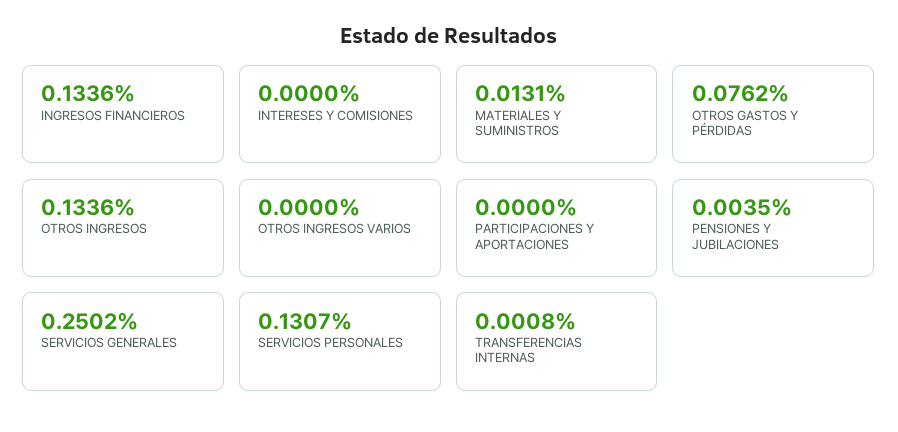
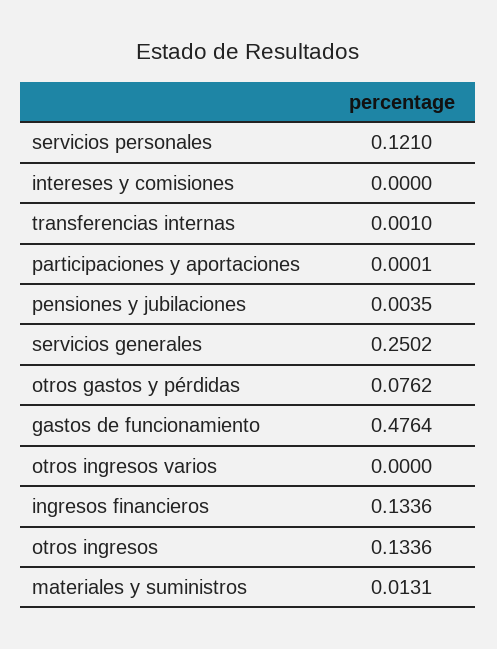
  {
    "INGRESOS FINANCIEROS": 0.1336,
    "INTERESES Y COMISIONES": 0,
    "MATERIALES Y SUMINISTROS": 0.0131,
    "OTROS GASTOS Y PÉRDIDAS": 0.0762,
    "OTROS INGRESOS": 0.1336,
    "OTROS INGRESOS VARIOS": 0,
-   "PARTICIPACIONES Y APORTACIONES": 0,
+   "PARTICIPACIONES Y APORTACIONES": 0.0001,
    "PENSIONES Y JUBILACIONES": 0.0035,
    "SERVICIOS GENERALES": 0.2502,
-   "SERVICIOS PERSONALES": 0.1307,
+   "SERVICIOS PERSONALES": 0.121,
-   "TRANSFERENCIAS INTERNAS": 0.0008
+   "TRANSFERENCIAS INTERNAS": 0.001,
+   "gastos de funcionamiento": 0.4764
  }

